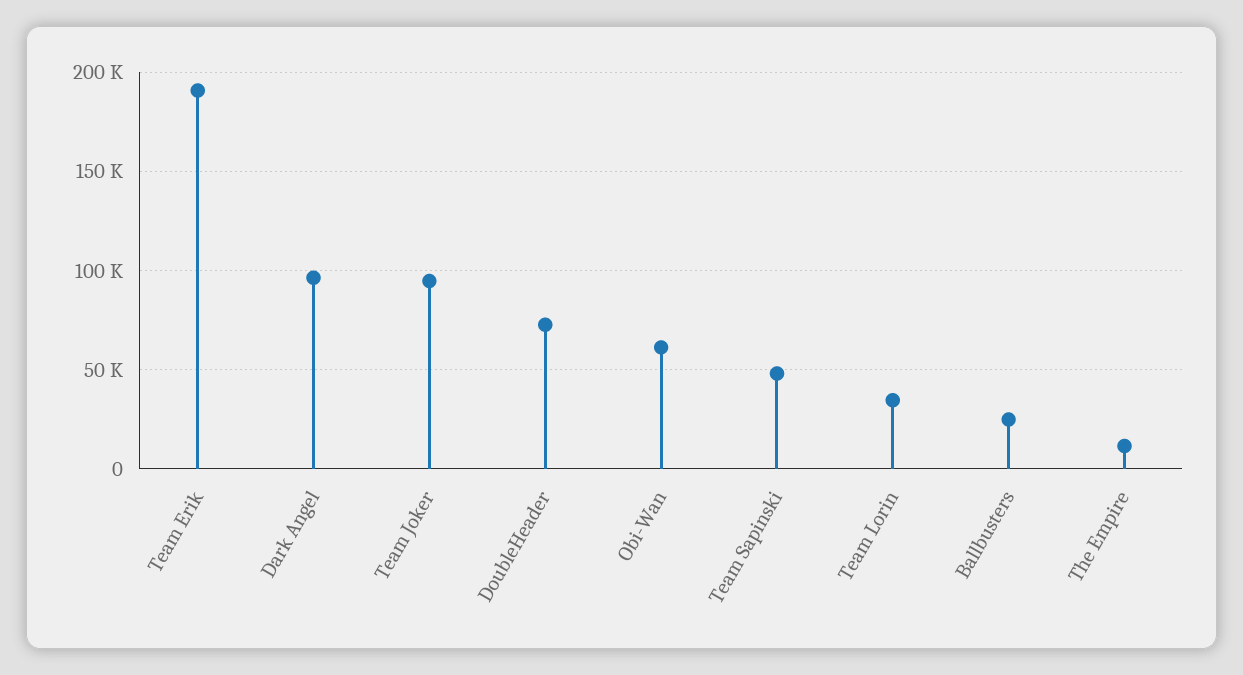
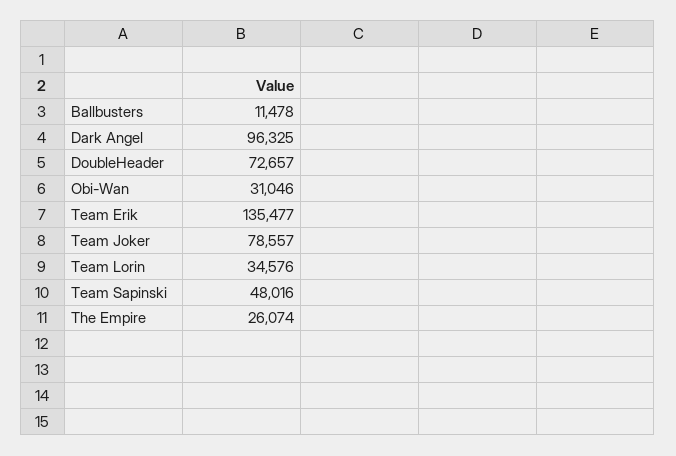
  {
-   "Team Erik": 190000,
+   "Team Erik": 135477,
    "Dark Angel": 96325,
-   "Team Joker": 95000,
+   "Team Joker": 78557,
    "DoubleHeader": 72657,
-   "Obi-Wan": 60000,
+   "Obi-Wan": 31046,
    "Team Sapinski": 48016,
    "Team Lorin": 34576,
-   "Ballbusters": 25000,
+   "Ballbusters": 11478,
-   "The Empire": 10000
+   "The Empire": 26074
  }

